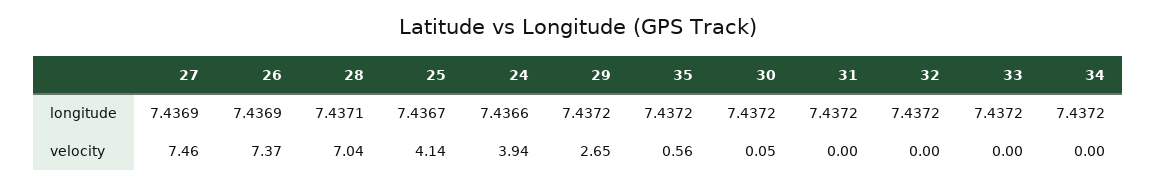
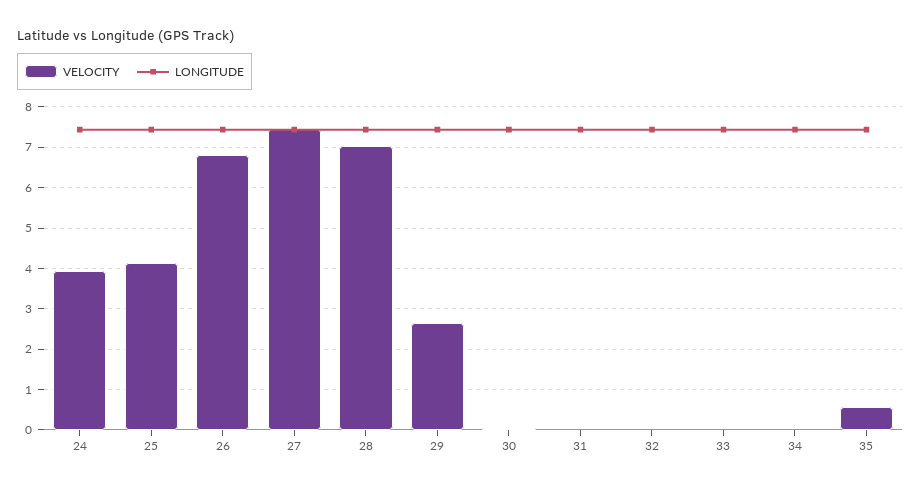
  {
    "longitude": {
      "27": 7.4369,
      "26": 7.4369,
      "28": 7.4371,
      "25": 7.4367,
      "24": 7.4366,
      "29": 7.4372,
      "35": 7.4372,
      "30": 7.4372,
      "31": 7.4372,
      "32": 7.4372,
      "33": 7.4372,
      "34": 7.4372
    },
    "velocity": {
      "27": 7.46,
-     "26": 7.37,
+     "26": 6.8,
      "28": 7.04,
      "25": 4.14,
      "24": 3.94,
      "29": 2.65,
      "35": 0.56,
      "30": 0.05,
      "31": 0,
      "32": 0,
      "33": 0,
      "34": 0
    }
  }

